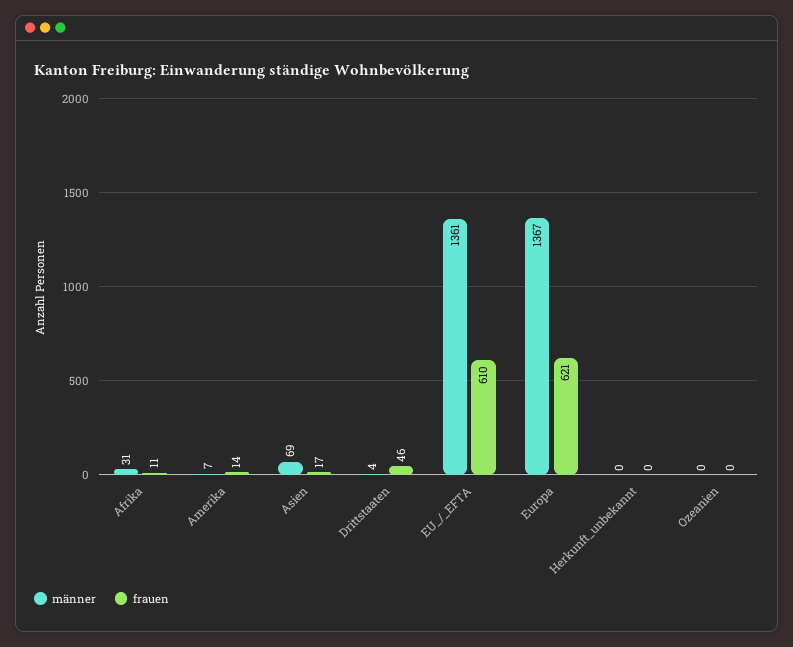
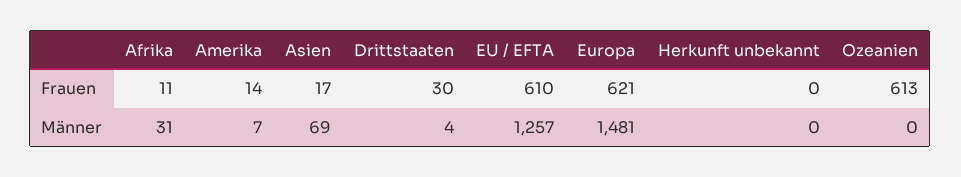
  {
    "männer": {
      "Afrika": 31,
      "Amerika": 7,
      "Asien": 69,
      "Drittstaaten": 4,
-     "EU_/_EFTA": 1361,
+     "EU_/_EFTA": 1257,
-     "Europa": 1367,
+     "Europa": 1481,
      "Herkunft_unbekannt": 0,
      "Ozeanien": 0
    },
    "frauen": {
      "Afrika": 11,
      "Amerika": 14,
      "Asien": 17,
-     "Drittstaaten": 46,
+     "Drittstaaten": 30,
      "EU_/_EFTA": 610,
      "Europa": 621,
      "Herkunft_unbekannt": 0,
-     "Ozeanien": 0
+     "Ozeanien": 613
    }
  }

